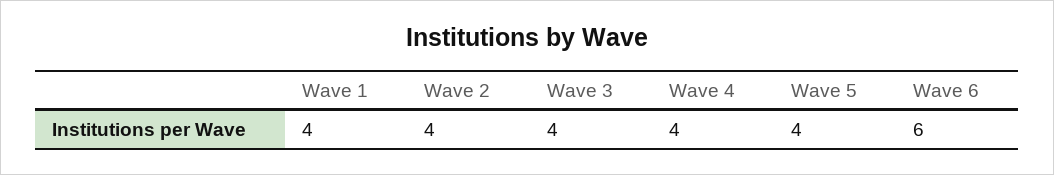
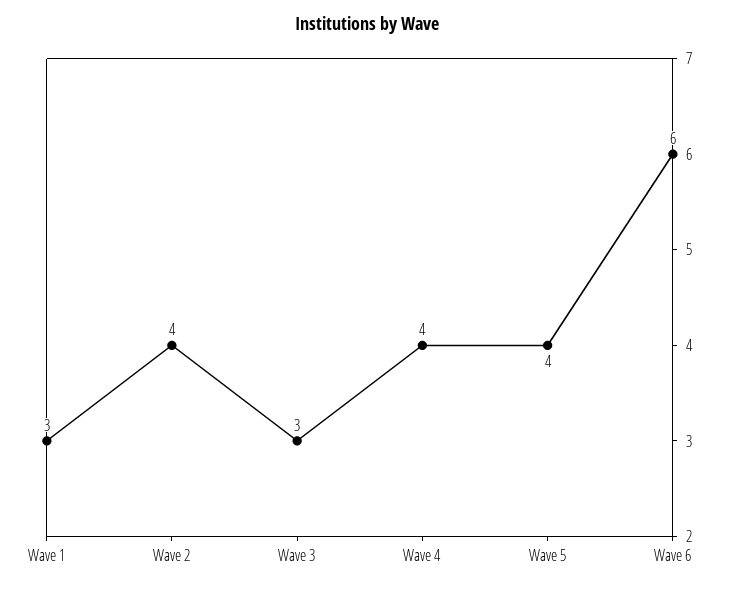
  {
-   "Wave 1": 4,
+   "Wave 1": 3,
    "Wave 2": 4,
-   "Wave 3": 4,
+   "Wave 3": 3,
    "Wave 4": 4,
    "Wave 5": 4,
    "Wave 6": 6
  }

